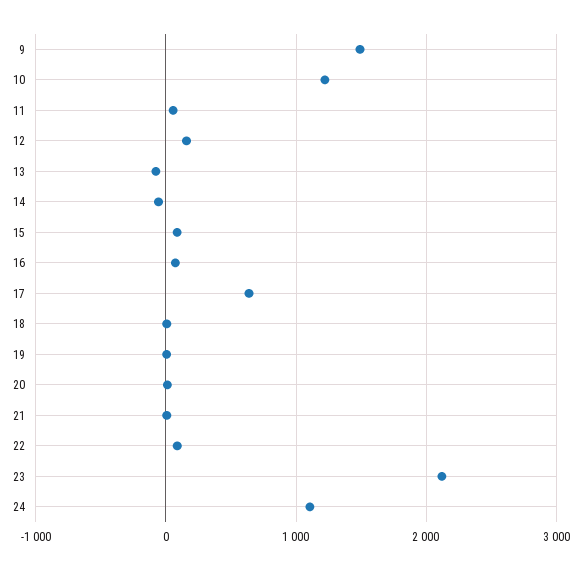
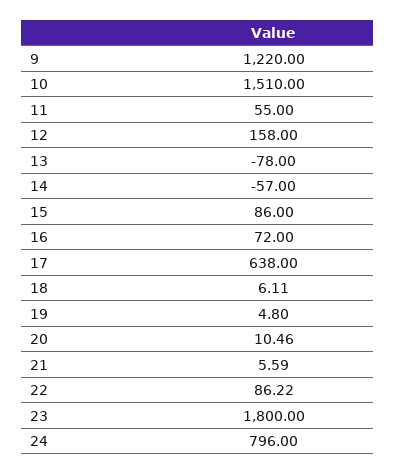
  {
-   "9": 1500,
+   "9": 1220,
-   "10": 1200,
+   "10": 1510,
    "11": 55,
    "12": 158,
    "13": -78,
    "14": -57,
    "15": 86,
    "16": 72,
    "17": 638,
    "18": 6.11,
    "19": 4.8,
    "20": 10.46,
    "21": 5.59,
    "22": 86.22,
-   "23": 2100,
+   "23": 1800,
-   "24": 1100
+   "24": 796
  }

